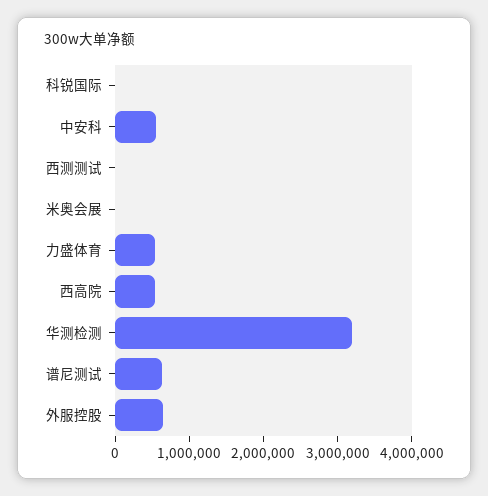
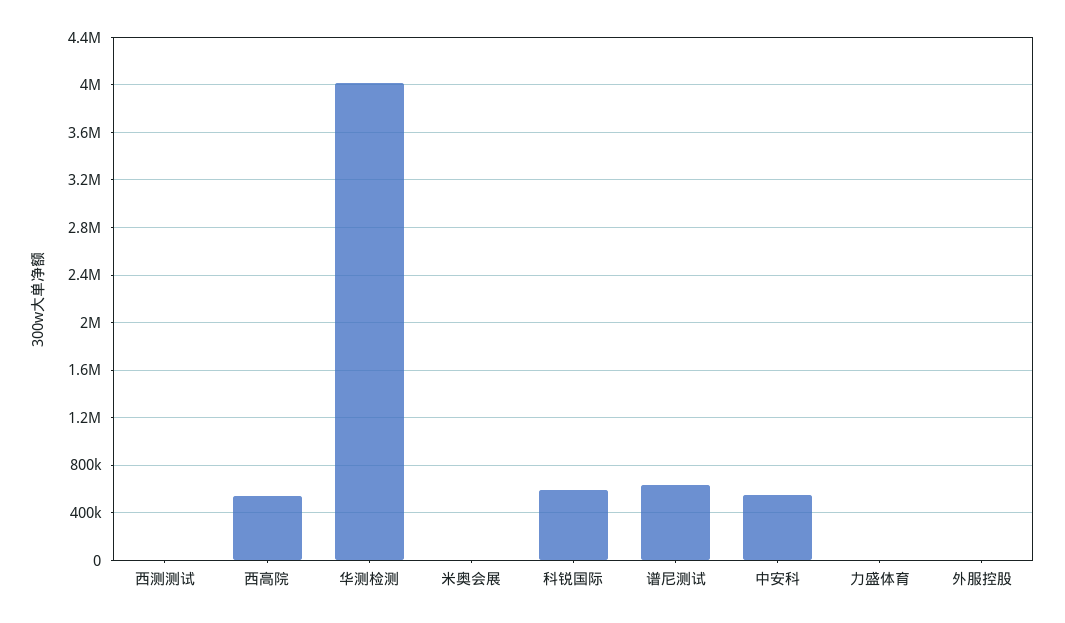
  {
-   "科锐国际": 0,
+   "科锐国际": 600000,
    "中安科": 500000,
    "西测测试": 0,
    "米奥会展": 0,
-   "力盛体育": 600000,
+   "力盛体育": 0,
    "西高院": 500000,
-   "华测检测": 3200000,
+   "华测检测": 4000000,
    "谱尼测试": 600000,
-   "外服控股": 600000
+   "外服控股": 0
  }

